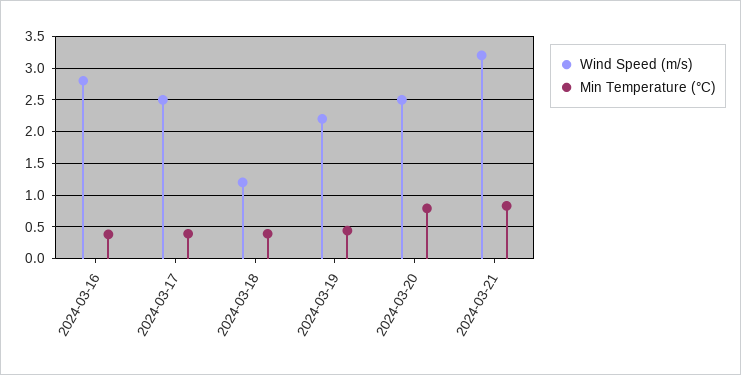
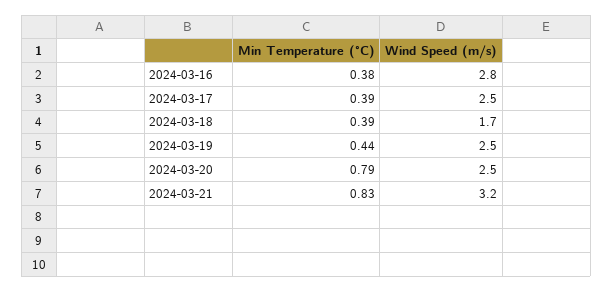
  {
    "Wind Speed (m/s)": {
      "2024-03-16": 2.8,
      "2024-03-17": 2.5,
-     "2024-03-18": 1.2,
+     "2024-03-18": 1.7,
-     "2024-03-19": 2.2,
+     "2024-03-19": 2.5,
      "2024-03-20": 2.5,
      "2024-03-21": 3.2
    },
    "Min Temperature (°C)": {
      "2024-03-16": 0.38,
      "2024-03-17": 0.39,
      "2024-03-18": 0.39,
      "2024-03-19": 0.44,
      "2024-03-20": 0.79,
      "2024-03-21": 0.83
    }
  }

